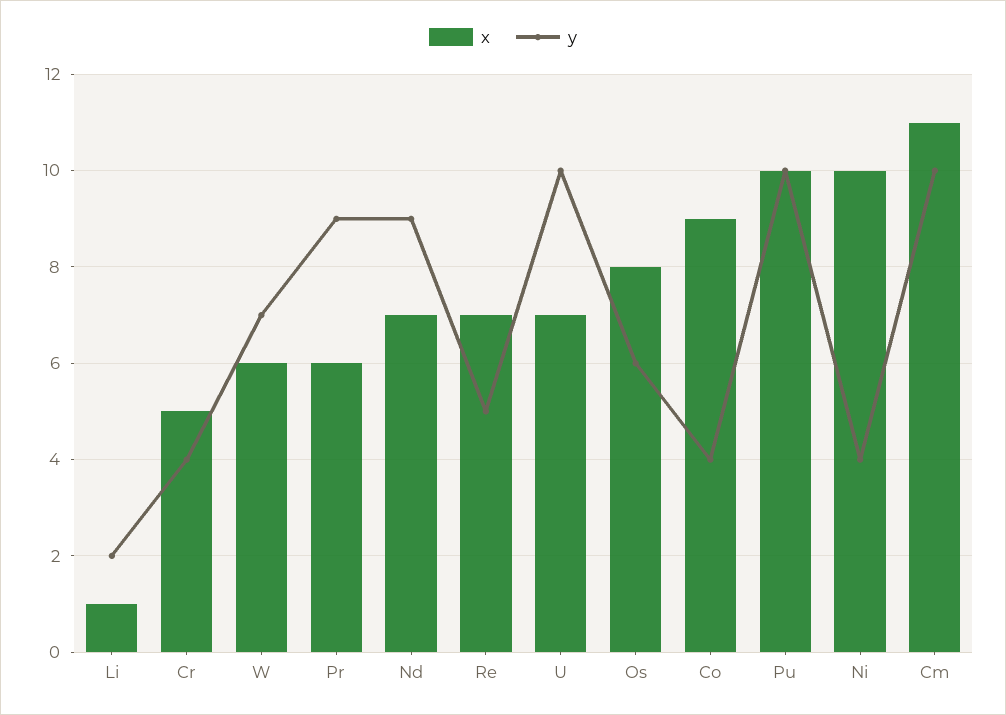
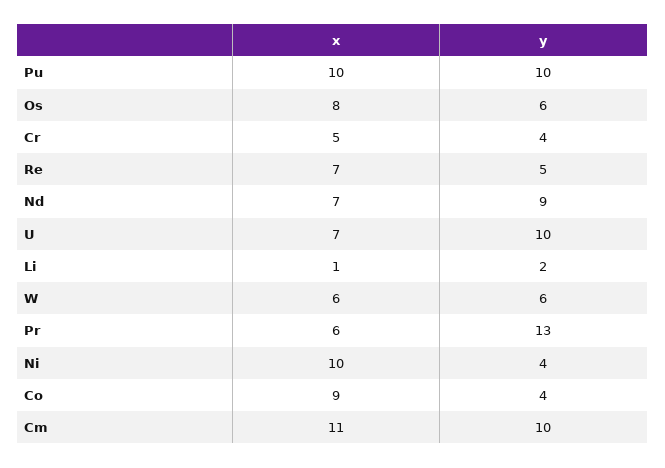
  {
    "x": {
      "Li": 1,
      "Cr": 5,
      "W": 6,
      "Pr": 6,
      "Nd": 7,
      "Re": 7,
      "U": 7,
      "Os": 8,
      "Co": 9,
      "Pu": 10,
      "Ni": 10,
      "Cm": 11
    },
    "y": {
      "Li": 2,
      "Cr": 4,
-     "W": 7,
+     "W": 6,
-     "Pr": 9,
+     "Pr": 13,
      "Nd": 9,
      "Re": 5,
      "U": 10,
      "Os": 6,
      "Co": 4,
      "Pu": 10,
      "Ni": 4,
      "Cm": 10
    }
  }

